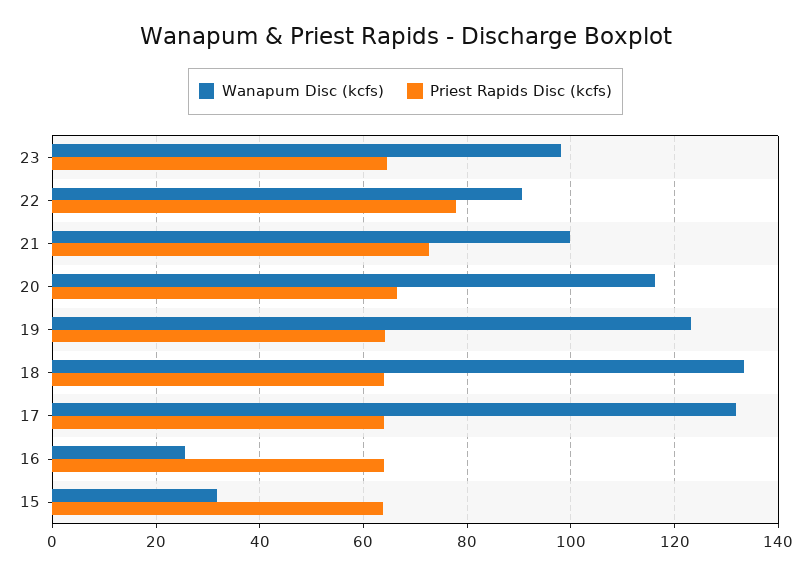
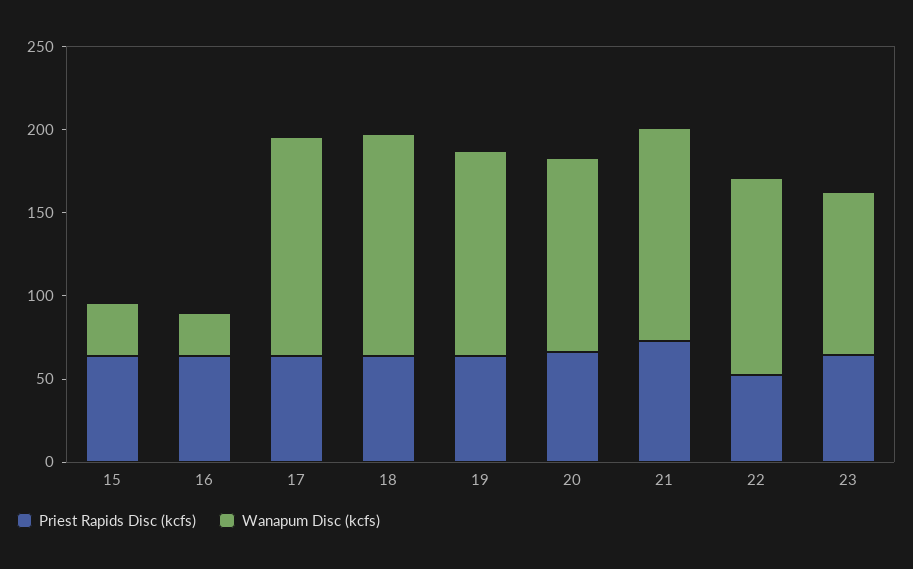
  {
    "Wanapum Disc (kcfs)": {
      "23": 98,
-     "22": 90,
+     "22": 120,
-     "21": 100,
+     "21": 130,
      "20": 116,
      "19": 124,
      "18": 134,
      "17": 132,
      "16": 26,
      "15": 32
    },
    "Priest Rapids Disc (kcfs)": {
      "23": 64,
-     "22": 78,
+     "22": 50,
      "21": 72,
      "20": 66,
      "19": 64,
      "18": 64,
      "17": 64,
      "16": 64,
      "15": 64
    }
  }

